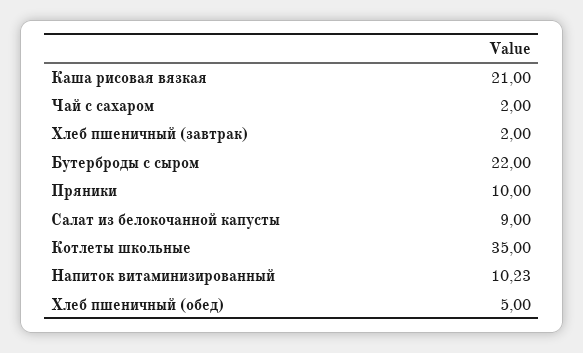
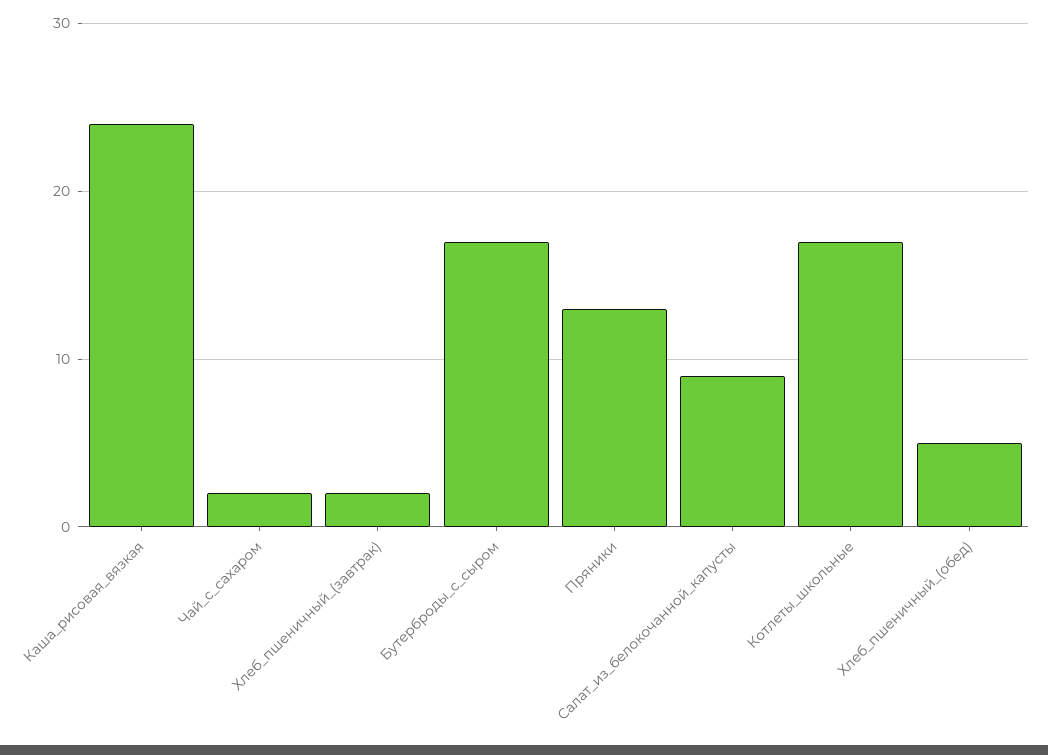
  {
-   "Каша рисовая вязкая": 21,
+   "Каша рисовая вязкая": 24,
    "Чай с сахаром": 2,
    "Хлеб пшеничный (завтрак)": 2,
-   "Бутерброды с сыром": 22,
+   "Бутерброды с сыром": 17,
-   "Пряники": 10,
+   "Пряники": 13,
    "Салат из белокочанной капусты": 9,
-   "Котлеты школьные": 35,
+   "Котлеты школьные": 17,
-   "Напиток витаминизированный": 10.23,
    "Хлеб пшеничный (обед)": 5
  }

